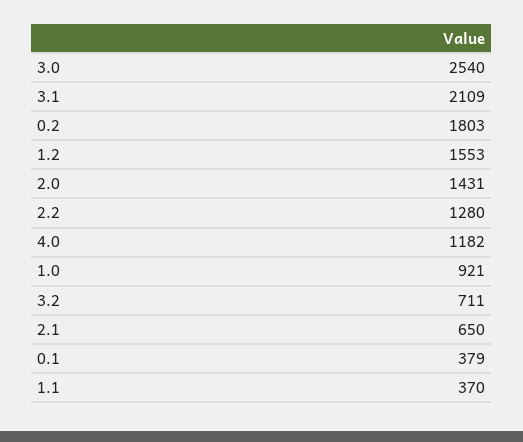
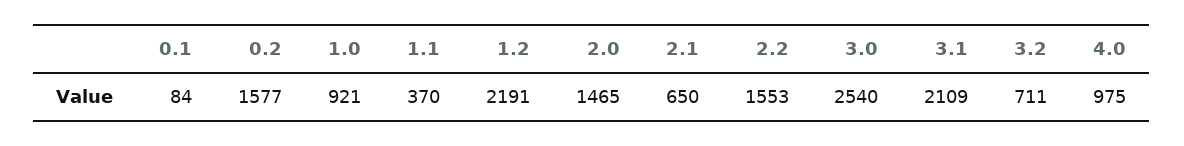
  {
    "3.0": 2540,
    "3.1": 2109,
-   "0.2": 1803,
+   "0.2": 1577,
-   "1.2": 1553,
+   "1.2": 2191,
-   "2.0": 1431,
+   "2.0": 1465,
-   "2.2": 1280,
+   "2.2": 1553,
-   "4.0": 1182,
+   "4.0": 975,
    "1.0": 921,
    "3.2": 711,
    "2.1": 650,
-   "0.1": 379,
+   "0.1": 84,
    "1.1": 370
  }

